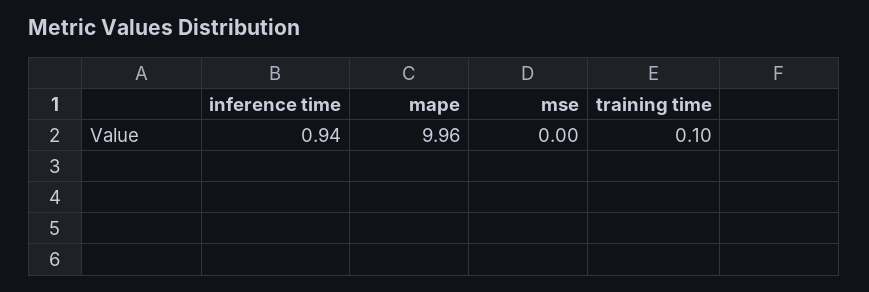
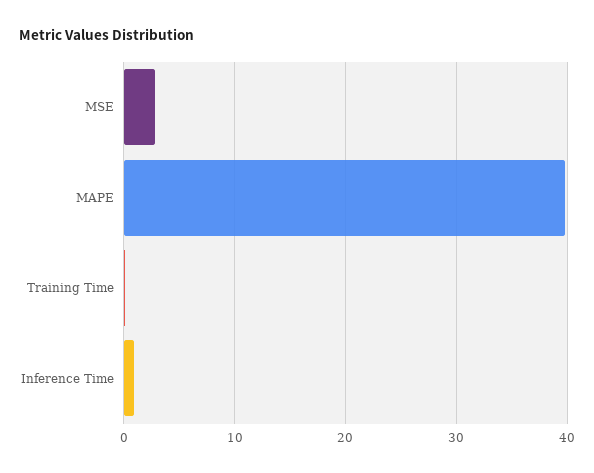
  {
    "inference time": 0.94,
-   "mape": 9.96,
+   "mape": 40,
-   "mse": 0,
+   "mse": 3,
    "training time": 0.1
  }

